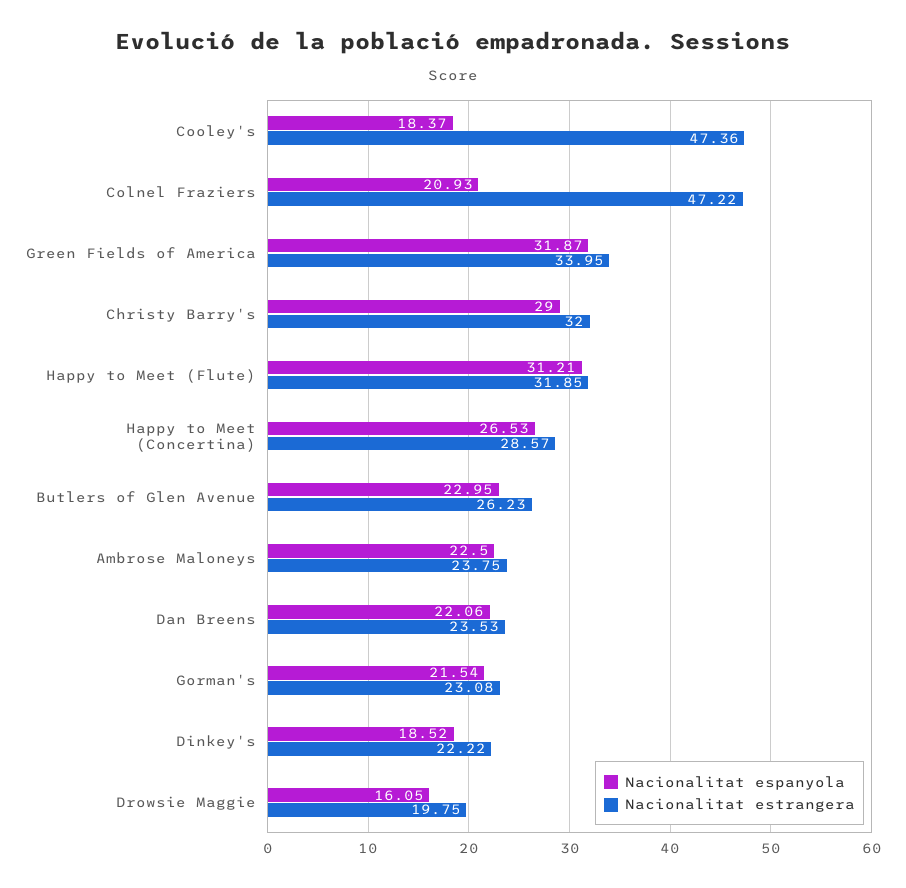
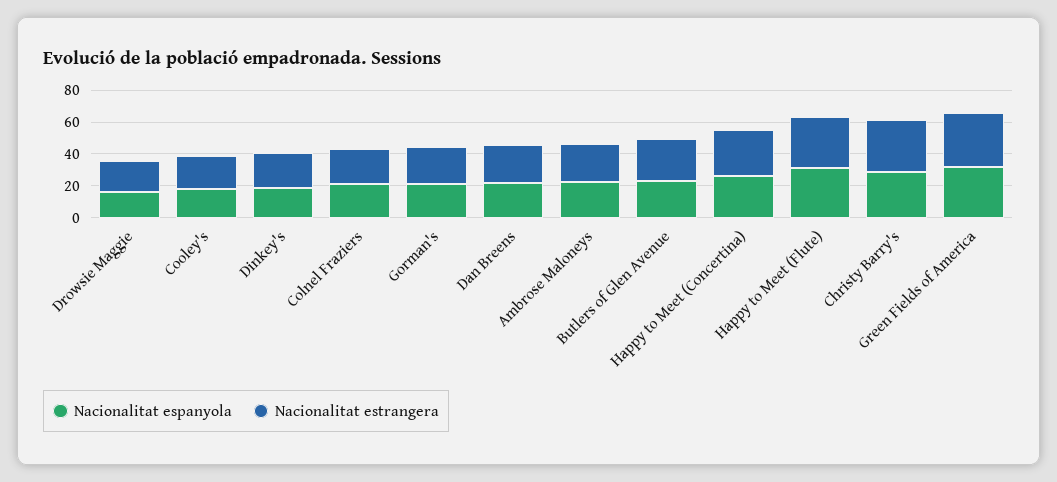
  {
    "Nacionalitat espanyola": {
      "Cooley's": 18.37,
      "Colnel Fraziers": 20.93,
      "Green Fields of America": 31.87,
      "Christy Barry's": 29,
      "Happy to Meet (Flute)": 31.21,
      "Happy to Meet (Concertina)": 26.53,
      "Butlers of Glen Avenue": 22.95,
      "Ambrose Maloneys": 22.5,
      "Dan Breens": 22.06,
      "Gorman's": 21.54,
      "Dinkey's": 18.52,
      "Drowsie Maggie": 16.05
    },
    "Nacionalitat estrangera": {
-     "Cooley's": 47.36,
+     "Cooley's": 20,
-     "Colnel Fraziers": 47.22,
+     "Colnel Fraziers": 20,
      "Green Fields of America": 33.95,
      "Christy Barry's": 32,
      "Happy to Meet (Flute)": 31.85,
      "Happy to Meet (Concertina)": 28.57,
      "Butlers of Glen Avenue": 26.23,
      "Ambrose Maloneys": 23.75,
      "Dan Breens": 23.53,
      "Gorman's": 23.08,
      "Dinkey's": 22.22,
      "Drowsie Maggie": 19.75
    }
  }

